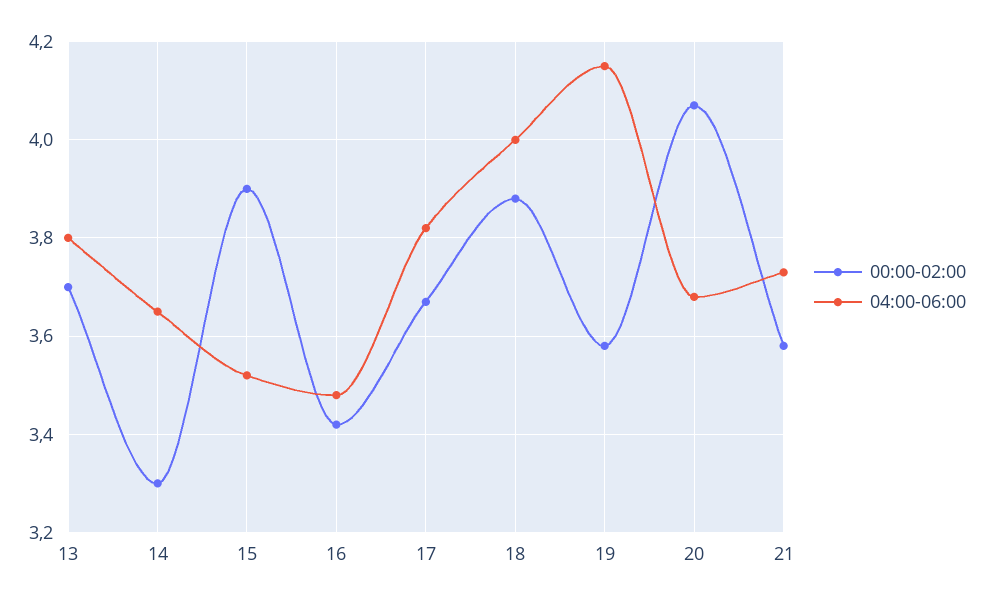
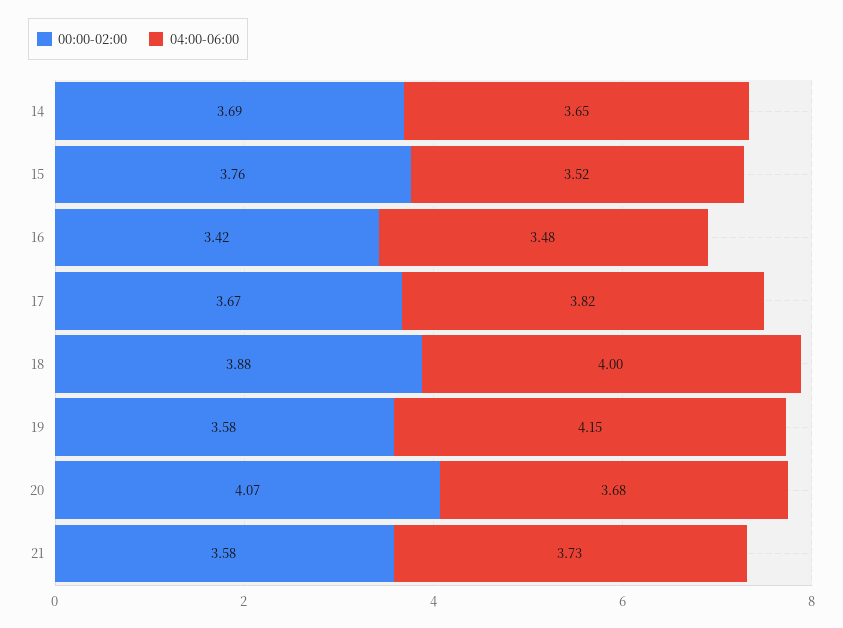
  {
    "00:00-02:00": {
-     "13": 3.7,
-     "14": 3.3,
+     "14": 3.69,
-     "15": 3.9,
+     "15": 3.76,
      "16": 3.42,
      "17": 3.67,
      "18": 3.88,
      "19": 3.58,
      "20": 4.07,
      "21": 3.58
    },
    "04:00-06:00": {
-     "13": 3.8,
      "14": 3.65,
      "15": 3.52,
      "16": 3.48,
      "17": 3.82,
      "18": 4,
      "19": 4.15,
      "20": 3.68,
      "21": 3.73
    }
  }

